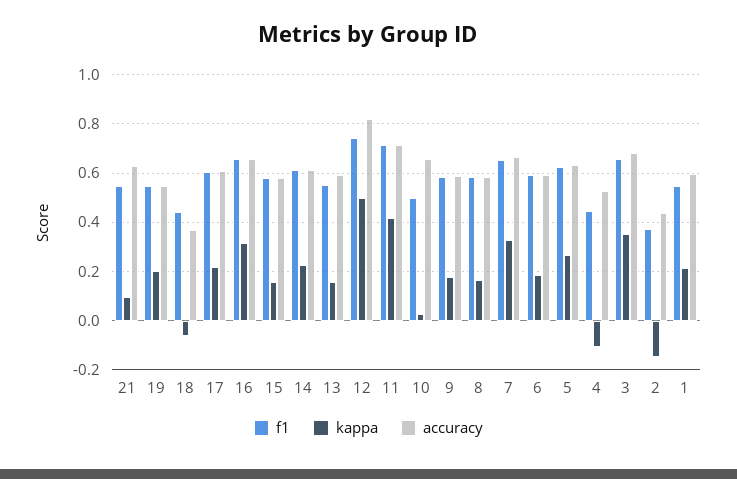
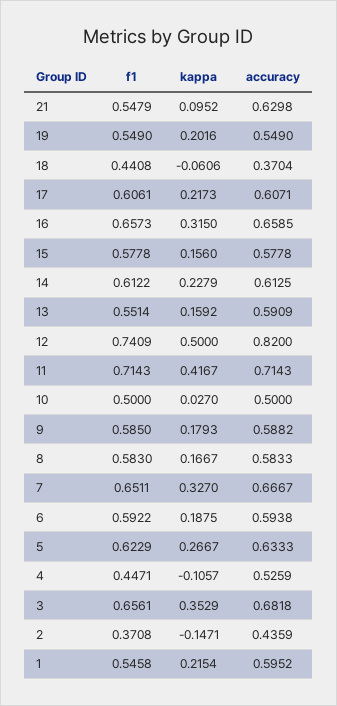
  {
    "f1": {
      "21": 0.5479,
      "19": 0.549,
      "18": 0.4408,
      "17": 0.6061,
      "16": 0.6573,
      "15": 0.5778,
      "14": 0.6122,
      "13": 0.5514,
      "12": 0.7409,
      "11": 0.7143,
      "10": 0.5,
      "9": 0.585,
      "8": 0.583,
      "7": 0.6511,
      "6": 0.5922,
      "5": 0.6229,
      "4": 0.4471,
      "3": 0.6561,
      "2": 0.3708,
      "1": 0.5458
    },
    "kappa": {
      "21": 0.0952,
      "19": 0.2016,
      "18": -0.0606,
      "17": 0.2173,
      "16": 0.315,
      "15": 0.156,
      "14": 0.2279,
      "13": 0.1592,
      "12": 0.5,
      "11": 0.4167,
      "10": 0.027,
      "9": 0.1793,
      "8": 0.1667,
      "7": 0.327,
      "6": 0.1875,
      "5": 0.2667,
      "4": -0.1057,
      "3": 0.3529,
      "2": -0.1471,
      "1": 0.2154
    },
    "accuracy": {
      "21": 0.6298,
      "19": 0.549,
      "18": 0.3704,
      "17": 0.6071,
      "16": 0.6585,
      "15": 0.5778,
      "14": 0.6125,
      "13": 0.5909,
      "12": 0.82,
      "11": 0.7143,
-     "10": 0.65,
+     "10": 0.5,
      "9": 0.5882,
      "8": 0.5833,
      "7": 0.6667,
      "6": 0.5938,
      "5": 0.6333,
      "4": 0.5259,
      "3": 0.6818,
      "2": 0.4359,
      "1": 0.5952
    }
  }

